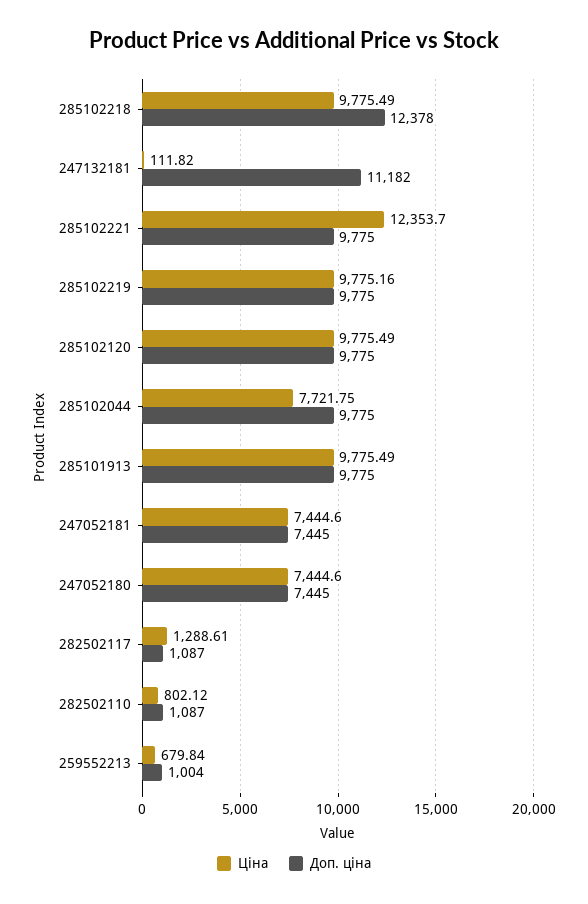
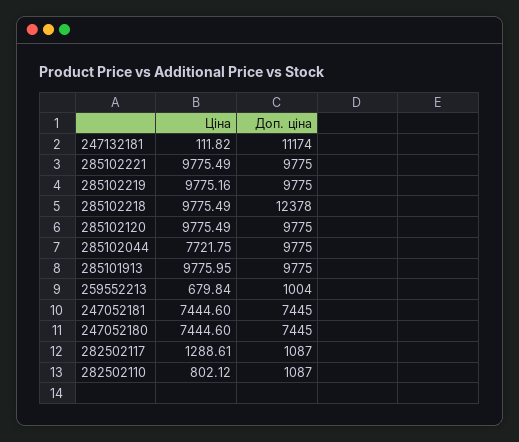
  {
    "Ціна": {
      "285102218": 9775.49,
      "247132181": 111.82,
-     "285102221": 12353.7,
+     "285102221": 9775.49,
      "285102219": 9775.16,
      "285102120": 9775.49,
      "285102044": 7721.75,
-     "285101913": 9775.49,
+     "285101913": 9775.95,
      "247052181": 7444.6,
      "247052180": 7444.6,
      "282502117": 1288.61,
      "282502110": 802.12,
      "259552213": 679.84
    },
    "Доп. ціна": {
      "285102218": 12378,
-     "247132181": 11182,
+     "247132181": 11174,
      "285102221": 9775,
      "285102219": 9775,
      "285102120": 9775,
      "285102044": 9775,
      "285101913": 9775,
      "247052181": 7445,
      "247052180": 7445,
      "282502117": 1087,
      "282502110": 1087,
      "259552213": 1004
    }
  }

